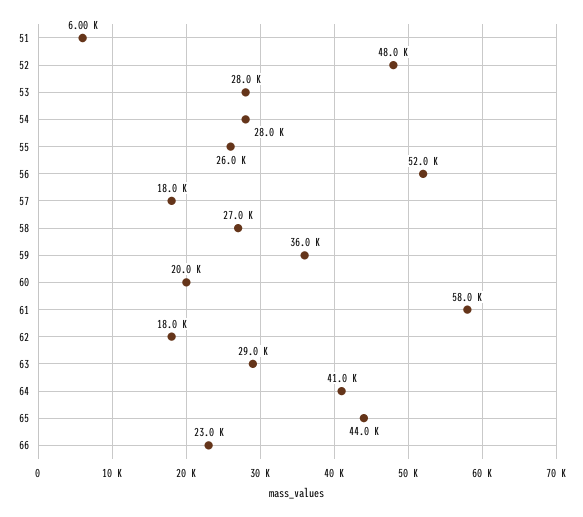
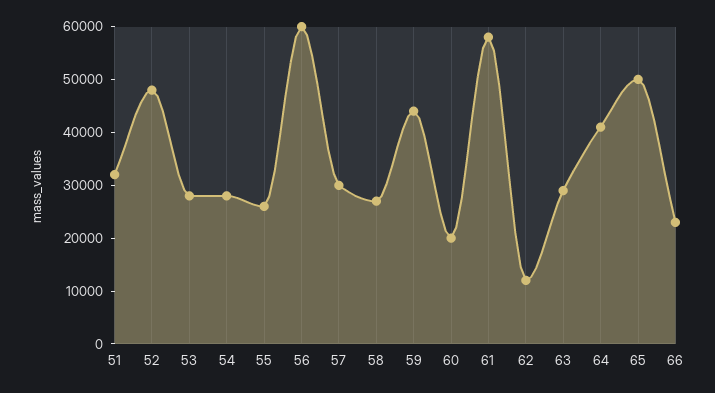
  {
-   "51": 6000,
+   "51": 32000,
    "52": 48000,
    "53": 28000,
    "54": 28000,
    "55": 26000,
-   "56": 52000,
+   "56": 60000,
-   "57": 18000,
+   "57": 30000,
    "58": 27000,
-   "59": 36000,
+   "59": 44000,
    "60": 20000,
    "61": 58000,
-   "62": 18000,
+   "62": 12000,
    "63": 29000,
    "64": 41000,
-   "65": 44000,
+   "65": 50000,
    "66": 23000
  }

